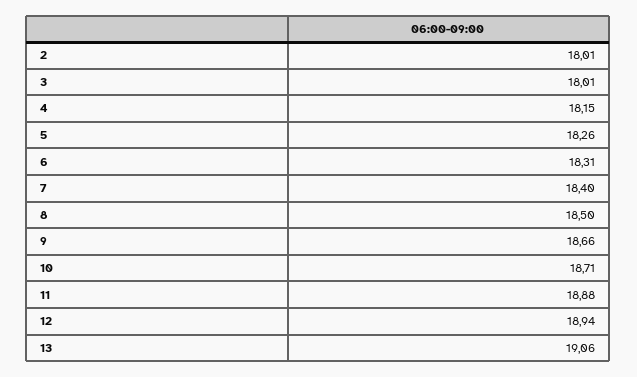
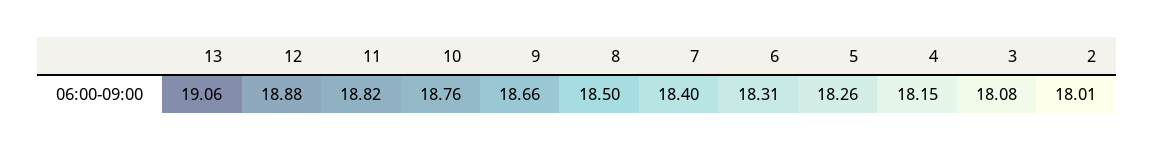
  {
    "2": 18.01,
-   "3": 18.01,
+   "3": 18.08,
    "4": 18.15,
    "5": 18.26,
    "6": 18.31,
    "7": 18.4,
    "8": 18.5,
    "9": 18.66,
-   "10": 18.71,
+   "10": 18.76,
-   "11": 18.88,
+   "11": 18.82,
-   "12": 18.94,
+   "12": 18.88,
    "13": 19.06
  }

